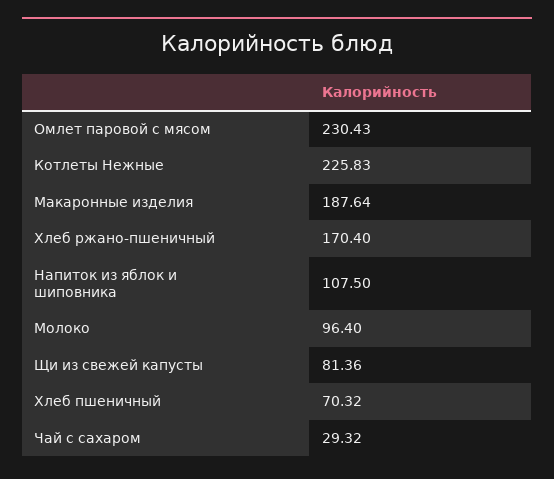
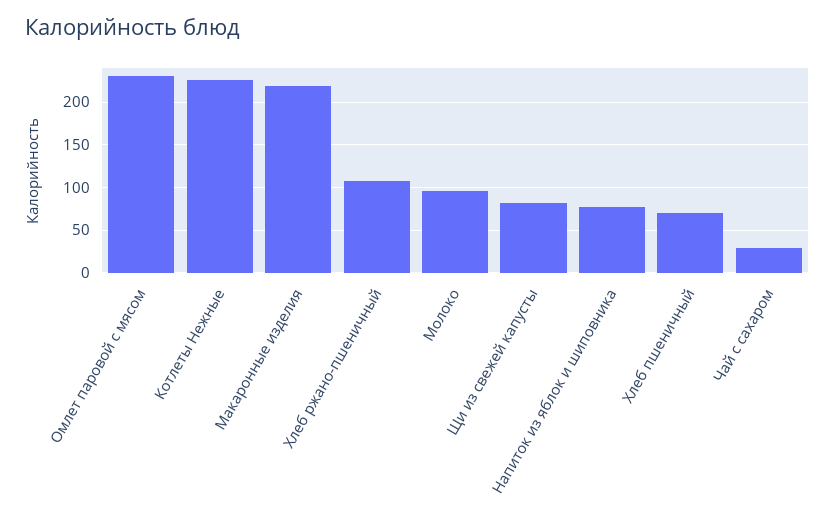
  {
    "Омлет паровой с мясом": 230.43,
    "Котлеты Нежные": 225.83,
-   "Макаронные изделия": 187.64,
+   "Макаронные изделия": 220,
-   "Хлеб ржано-пшеничный": 170.4,
+   "Хлеб ржано-пшеничный": 110,
-   "Напиток из яблок и шиповника": 107.5,
+   "Напиток из яблок и шиповника": 80,
    "Молоко": 96.4,
    "Щи из свежей капусты": 81.36,
    "Хлеб пшеничный": 70.32,
    "Чай с сахаром": 29.32
  }

